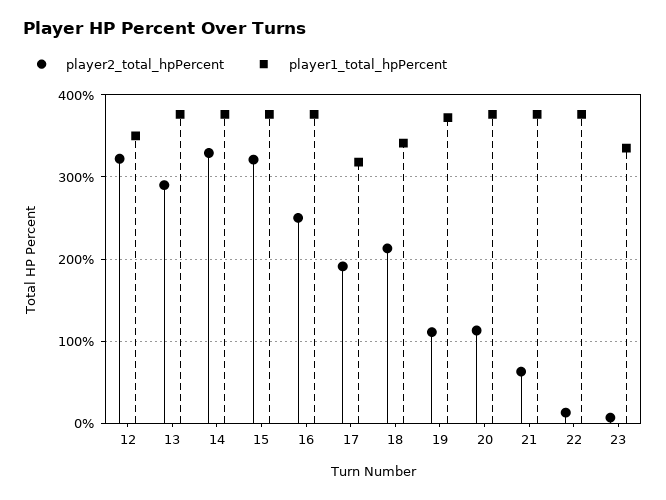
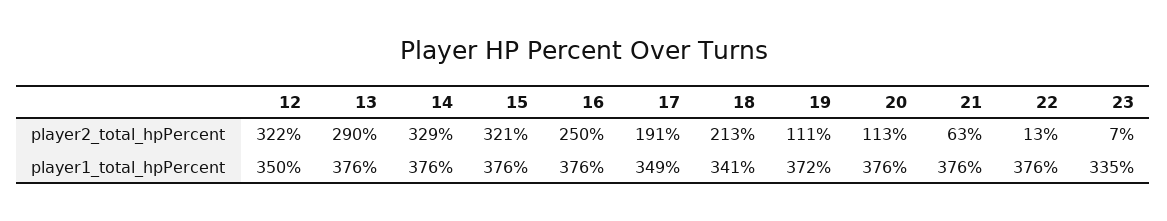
  {
    "player2_total_hpPercent": {
      "12": 322,
      "13": 290,
      "14": 329,
      "15": 321,
      "16": 250,
      "17": 191,
      "18": 213,
      "19": 111,
      "20": 113,
      "21": 63,
      "22": 13,
      "23": 7
    },
    "player1_total_hpPercent": {
      "12": 350,
      "13": 376,
      "14": 376,
      "15": 376,
      "16": 376,
-     "17": 320,
+     "17": 349,
      "18": 341,
      "19": 372,
      "20": 376,
      "21": 376,
      "22": 376,
      "23": 335
    }
  }

